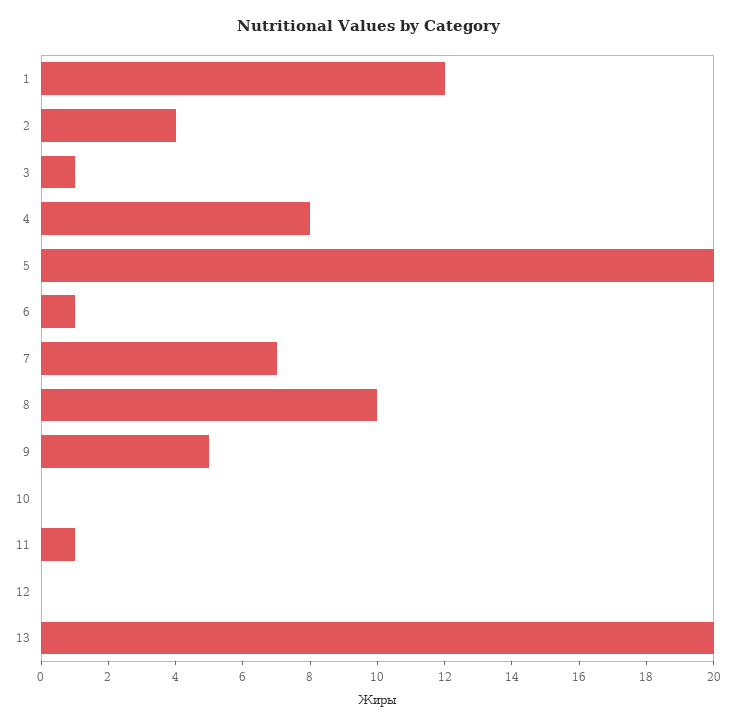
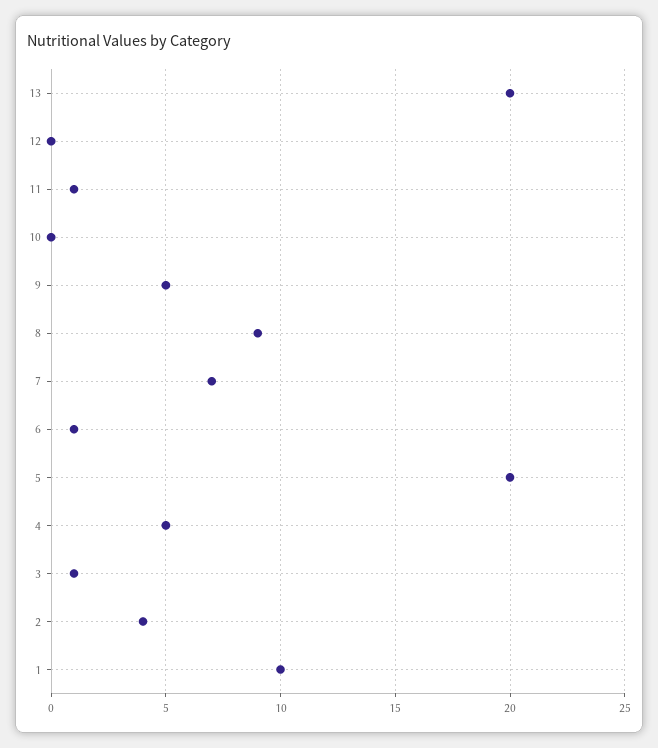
  {
-   "1": 12,
+   "1": 10,
    "2": 4,
    "3": 1,
-   "4": 8,
+   "4": 5,
    "5": 20,
    "6": 1,
    "7": 7,
-   "8": 10,
+   "8": 9,
    "9": 5,
    "10": 0,
    "11": 1,
    "12": 0,
    "13": 20
  }

